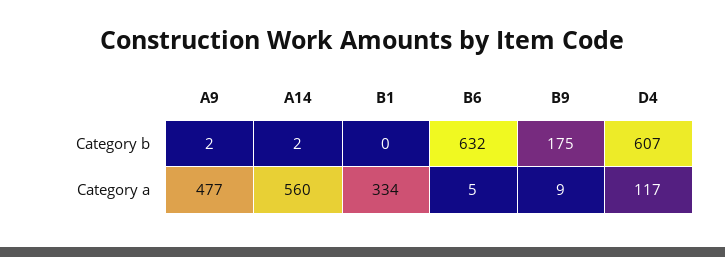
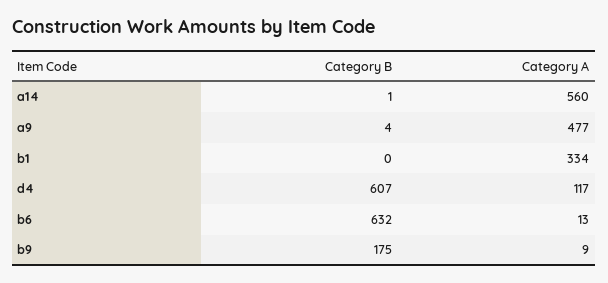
  {
    "A9": {
-     "Category b": 2,
+     "Category b": 4,
      "Category a": 477
    },
    "A14": {
-     "Category b": 2,
+     "Category b": 1,
      "Category a": 560
    },
    "B1": {
      "Category b": 0,
      "Category a": 334
    },
    "B6": {
      "Category b": 632,
-     "Category a": 5
+     "Category a": 13
    },
    "B9": {
      "Category b": 175,
      "Category a": 9
    },
    "D4": {
      "Category b": 607,
      "Category a": 117
    }
  }

